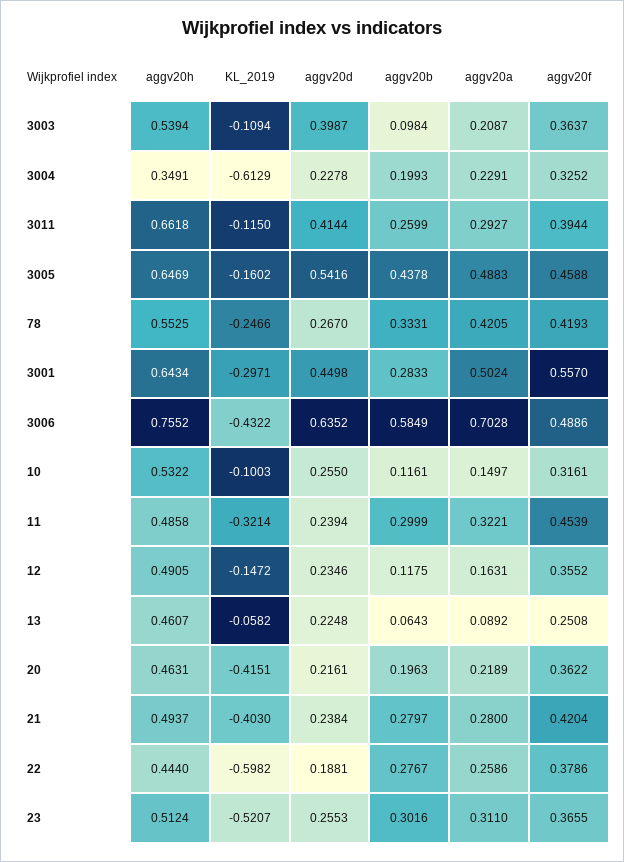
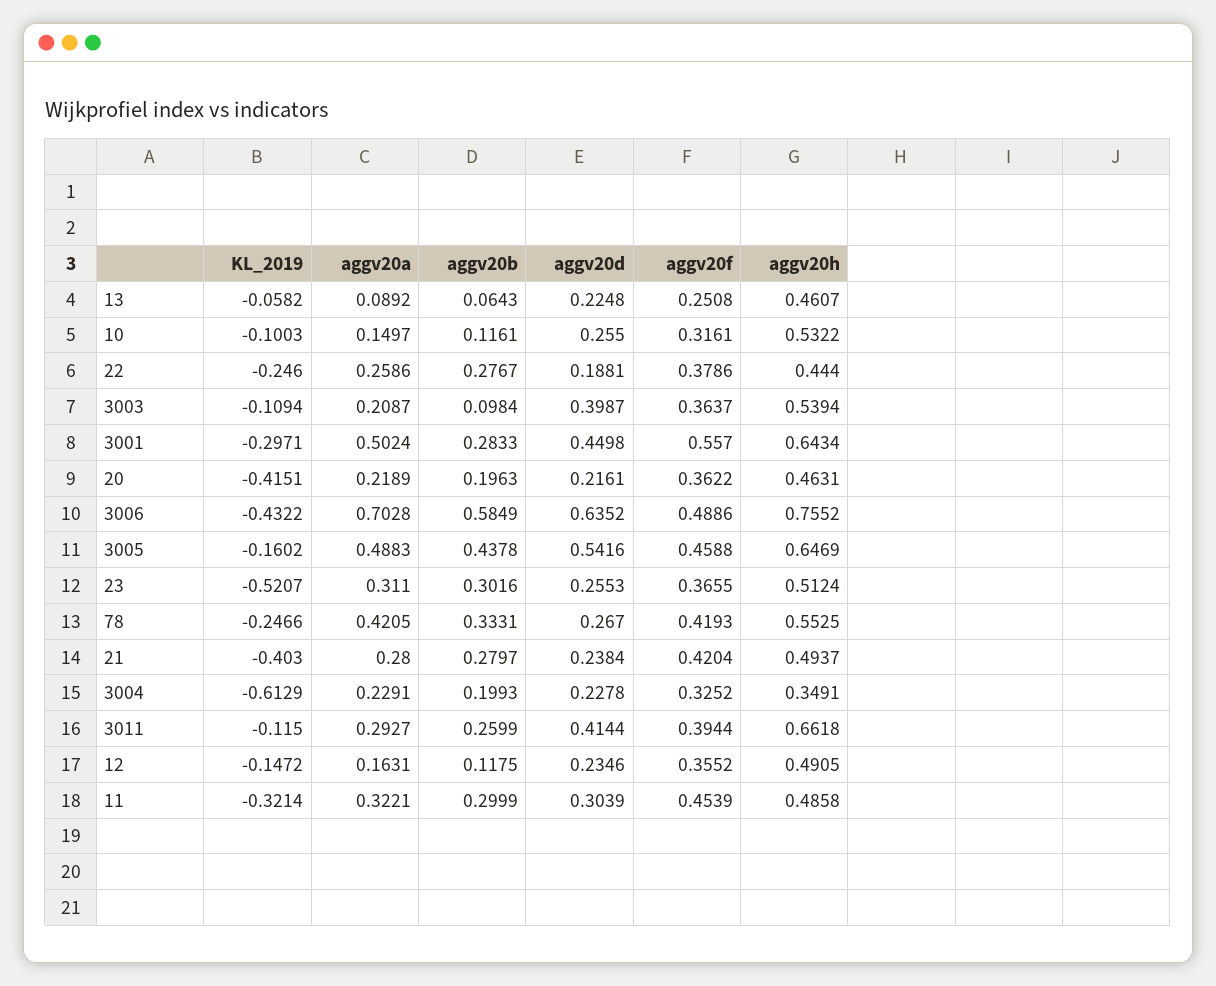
  {
    "aggv20h": {
      "3003": 0.5394,
      "3004": 0.3491,
      "3011": 0.6618,
      "3005": 0.6469,
      "78": 0.5525,
      "3001": 0.6434,
      "3006": 0.7552,
      "10": 0.5322,
      "11": 0.4858,
      "12": 0.4905,
      "13": 0.4607,
      "20": 0.4631,
      "21": 0.4937,
      "22": 0.444,
      "23": 0.5124
    },
    "KL_2019": {
      "3003": -0.1094,
      "3004": -0.6129,
      "3011": -0.115,
      "3005": -0.1602,
      "78": -0.2466,
      "3001": -0.2971,
      "3006": -0.4322,
      "10": -0.1003,
      "11": -0.3214,
      "12": -0.1472,
      "13": -0.0582,
      "20": -0.4151,
      "21": -0.403,
-     "22": -0.5982,
+     "22": -0.246,
      "23": -0.5207
    },
    "aggv20d": {
      "3003": 0.3987,
      "3004": 0.2278,
      "3011": 0.4144,
      "3005": 0.5416,
      "78": 0.267,
      "3001": 0.4498,
      "3006": 0.6352,
      "10": 0.255,
-     "11": 0.2394,
+     "11": 0.3039,
      "12": 0.2346,
      "13": 0.2248,
      "20": 0.2161,
      "21": 0.2384,
      "22": 0.1881,
      "23": 0.2553
    },
    "aggv20b": {
      "3003": 0.0984,
      "3004": 0.1993,
      "3011": 0.2599,
      "3005": 0.4378,
      "78": 0.3331,
      "3001": 0.2833,
      "3006": 0.5849,
      "10": 0.1161,
      "11": 0.2999,
      "12": 0.1175,
      "13": 0.0643,
      "20": 0.1963,
      "21": 0.2797,
      "22": 0.2767,
      "23": 0.3016
    },
    "aggv20a": {
      "3003": 0.2087,
      "3004": 0.2291,
      "3011": 0.2927,
      "3005": 0.4883,
      "78": 0.4205,
      "3001": 0.5024,
      "3006": 0.7028,
      "10": 0.1497,
      "11": 0.3221,
      "12": 0.1631,
      "13": 0.0892,
      "20": 0.2189,
      "21": 0.28,
      "22": 0.2586,
      "23": 0.311
    },
    "aggv20f": {
      "3003": 0.3637,
      "3004": 0.3252,
      "3011": 0.3944,
      "3005": 0.4588,
      "78": 0.4193,
      "3001": 0.557,
      "3006": 0.4886,
      "10": 0.3161,
      "11": 0.4539,
      "12": 0.3552,
      "13": 0.2508,
      "20": 0.3622,
      "21": 0.4204,
      "22": 0.3786,
      "23": 0.3655
    }
  }

